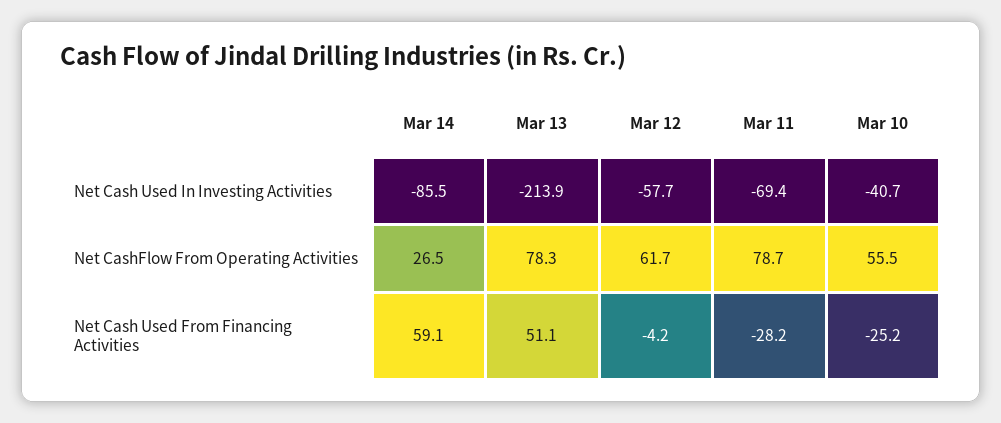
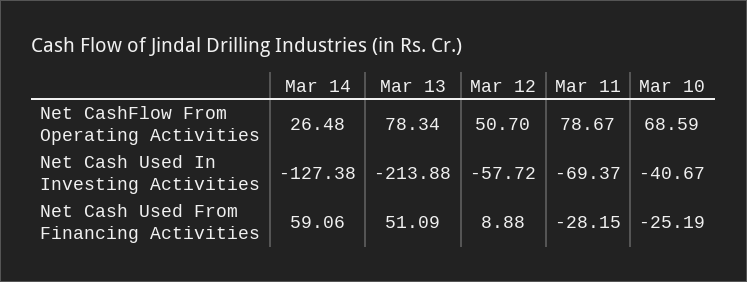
  {
    "Mar 14": {
-     "Net Cash Used In Investing Activities": -85.5,
+     "Net Cash Used In Investing Activities": -127.38,
      "Net CashFlow From Operating Activities": 26.48,
      "Net Cash Used From Financing Activities": 59.06
    },
    "Mar 13": {
      "Net Cash Used In Investing Activities": -213.88,
      "Net CashFlow From Operating Activities": 78.34,
      "Net Cash Used From Financing Activities": 51.09
    },
    "Mar 12": {
      "Net Cash Used In Investing Activities": -57.72,
-     "Net CashFlow From Operating Activities": 61.7,
+     "Net CashFlow From Operating Activities": 50.7,
-     "Net Cash Used From Financing Activities": -4.2
+     "Net Cash Used From Financing Activities": 8.88
    },
    "Mar 11": {
      "Net Cash Used In Investing Activities": -69.37,
      "Net CashFlow From Operating Activities": 78.67,
      "Net Cash Used From Financing Activities": -28.15
    },
    "Mar 10": {
      "Net Cash Used In Investing Activities": -40.67,
-     "Net CashFlow From Operating Activities": 55.5,
+     "Net CashFlow From Operating Activities": 68.59,
      "Net Cash Used From Financing Activities": -25.19
    }
  }

